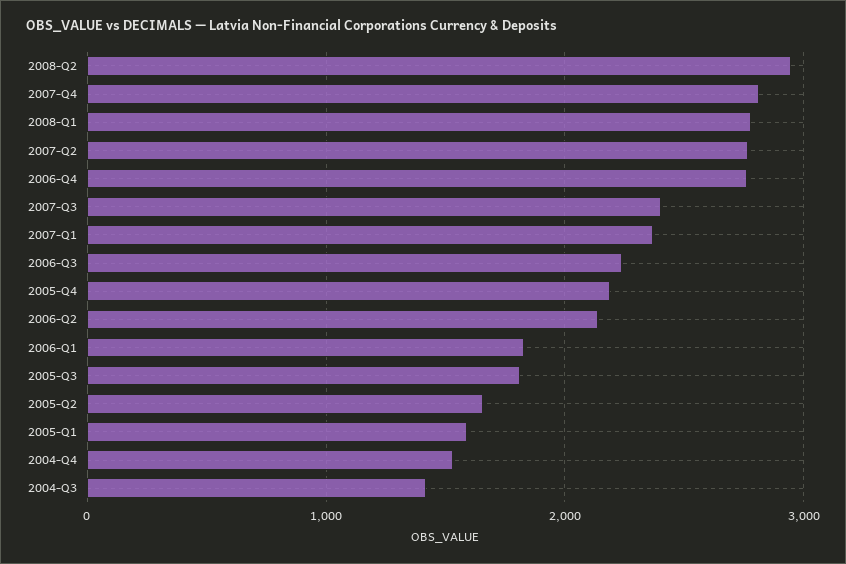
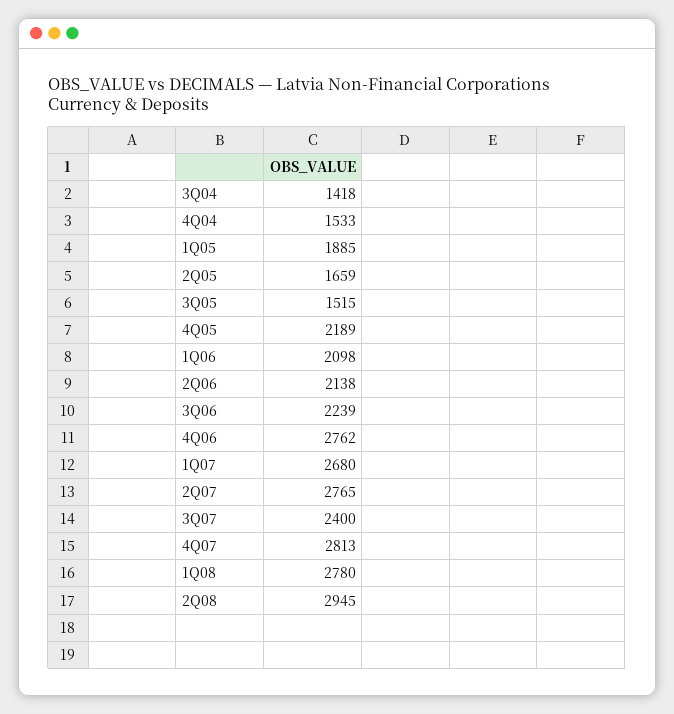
  {
    "2008-Q2": 2945,
    "2007-Q4": 2813,
    "2008-Q1": 2780,
    "2007-Q2": 2765,
    "2006-Q4": 2762,
    "2007-Q3": 2400,
-   "2007-Q1": 2400,
+   "2007-Q1": 2680,
    "2006-Q3": 2239,
    "2005-Q4": 2189,
    "2006-Q2": 2138,
-   "2006-Q1": 1800,
+   "2006-Q1": 2098,
-   "2005-Q3": 1800,
+   "2005-Q3": 1515,
    "2005-Q2": 1659,
-   "2005-Q1": 1600,
+   "2005-Q1": 1885,
    "2004-Q4": 1533,
    "2004-Q3": 1418
  }

